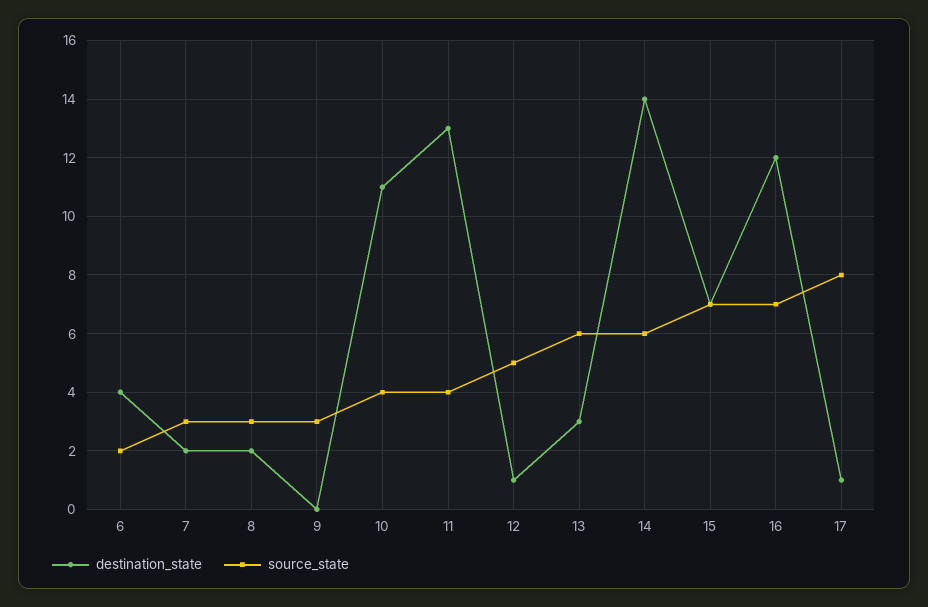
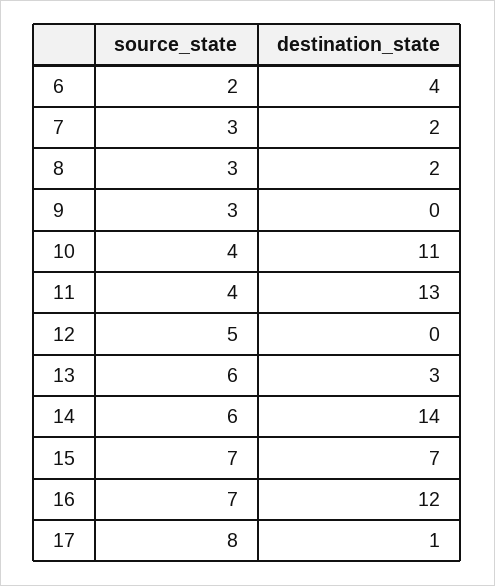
  {
    "destination_state": {
      "6": 4,
      "7": 2,
      "8": 2,
      "9": 0,
      "10": 11,
      "11": 13,
-     "12": 1,
+     "12": 0,
      "13": 3,
      "14": 14,
      "15": 7,
      "16": 12,
      "17": 1
    },
    "source_state": {
      "6": 2,
      "7": 3,
      "8": 3,
      "9": 3,
      "10": 4,
      "11": 4,
      "12": 5,
      "13": 6,
      "14": 6,
      "15": 7,
      "16": 7,
      "17": 8
    }
  }

